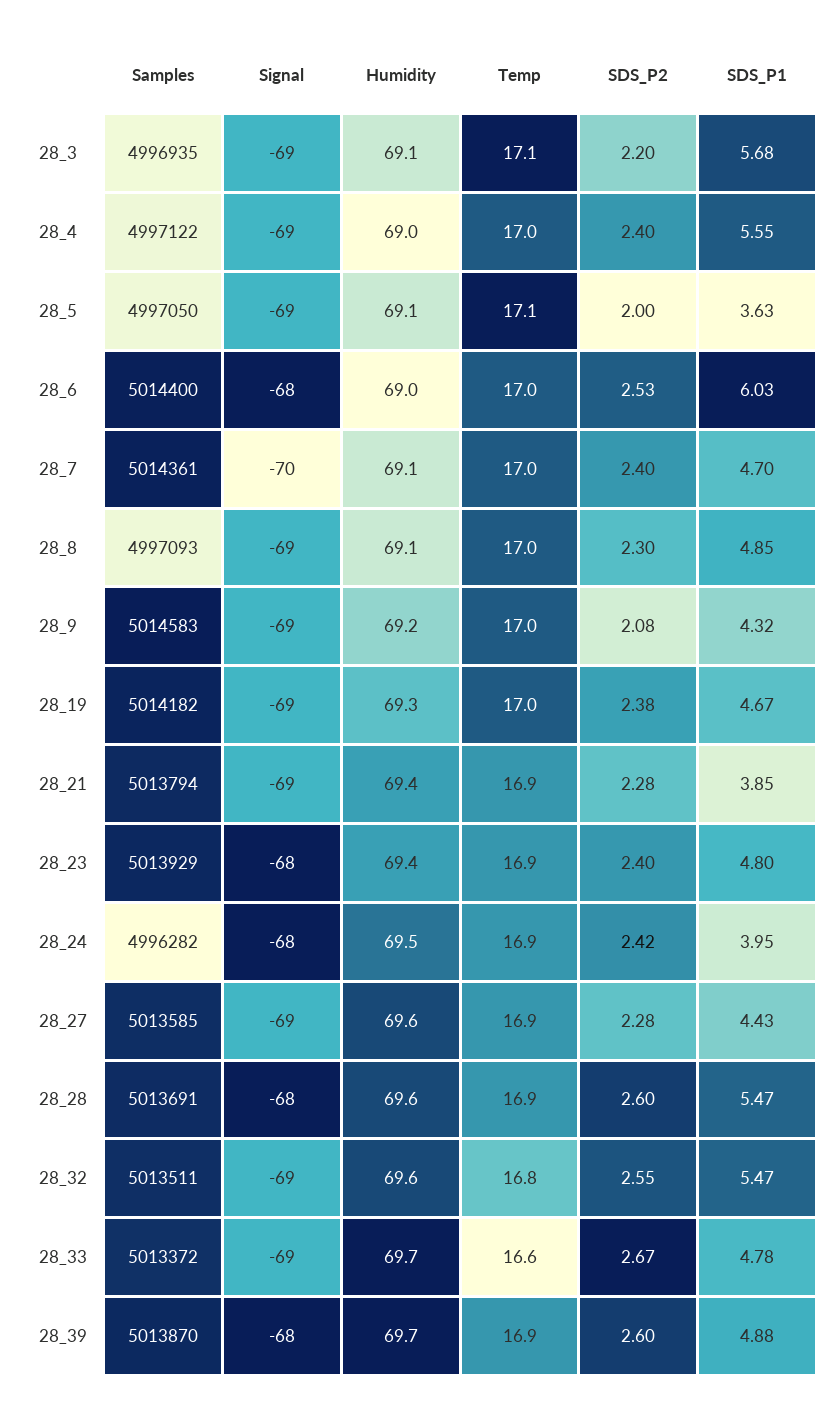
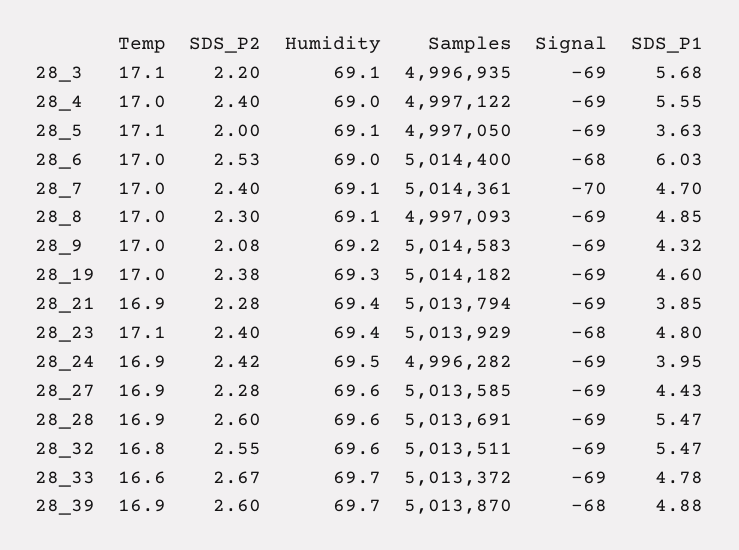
  {
    "Samples": {
      "28_3": 4996935,
      "28_4": 4997122,
      "28_5": 4997050,
      "28_6": 5014400,
      "28_7": 5014361,
      "28_8": 4997093,
      "28_9": 5014583,
      "28_19": 5014182,
      "28_21": 5013794,
      "28_23": 5013929,
      "28_24": 4996282,
      "28_27": 5013585,
      "28_28": 5013691,
      "28_32": 5013511,
      "28_33": 5013372,
      "28_39": 5013870
    },
    "Signal": {
      "28_3": -69,
      "28_4": -69,
      "28_5": -69,
      "28_6": -68,
      "28_7": -70,
      "28_8": -69,
      "28_9": -69,
      "28_19": -69,
      "28_21": -69,
      "28_23": -68,
-     "28_24": -68,
+     "28_24": -69,
      "28_27": -69,
-     "28_28": -68,
+     "28_28": -69,
      "28_32": -69,
      "28_33": -69,
      "28_39": -68
    },
    "Humidity": {
      "28_3": 69.1,
      "28_4": 69,
      "28_5": 69.1,
      "28_6": 69,
      "28_7": 69.1,
      "28_8": 69.1,
      "28_9": 69.2,
      "28_19": 69.3,
      "28_21": 69.4,
      "28_23": 69.4,
      "28_24": 69.5,
      "28_27": 69.6,
      "28_28": 69.6,
      "28_32": 69.6,
      "28_33": 69.7,
      "28_39": 69.7
    },
    "Temp": {
      "28_3": 17.1,
      "28_4": 17,
      "28_5": 17.1,
      "28_6": 17,
      "28_7": 17,
      "28_8": 17,
      "28_9": 17,
      "28_19": 17,
      "28_21": 16.9,
-     "28_23": 16.9,
+     "28_23": 17.1,
      "28_24": 16.9,
      "28_27": 16.9,
      "28_28": 16.9,
      "28_32": 16.8,
      "28_33": 16.6,
      "28_39": 16.9
    },
    "SDS_P2": {
      "28_3": 2.2,
      "28_4": 2.4,
      "28_5": 2,
      "28_6": 2.53,
      "28_7": 2.4,
      "28_8": 2.3,
      "28_9": 2.08,
      "28_19": 2.38,
      "28_21": 2.28,
      "28_23": 2.4,
      "28_24": 2.42,
      "28_27": 2.28,
      "28_28": 2.6,
      "28_32": 2.55,
      "28_33": 2.67,
      "28_39": 2.6
    },
    "SDS_P1": {
      "28_3": 5.68,
      "28_4": 5.55,
      "28_5": 3.63,
      "28_6": 6.03,
      "28_7": 4.7,
      "28_8": 4.85,
      "28_9": 4.32,
-     "28_19": 4.67,
+     "28_19": 4.6,
      "28_21": 3.85,
      "28_23": 4.8,
      "28_24": 3.95,
      "28_27": 4.43,
      "28_28": 5.47,
      "28_32": 5.47,
      "28_33": 4.78,
      "28_39": 4.88
    }
  }

